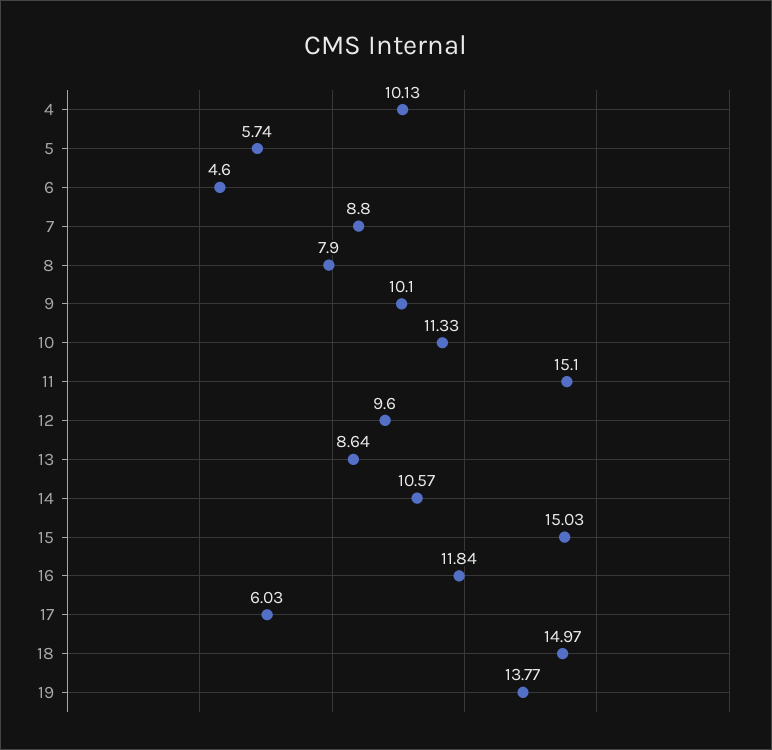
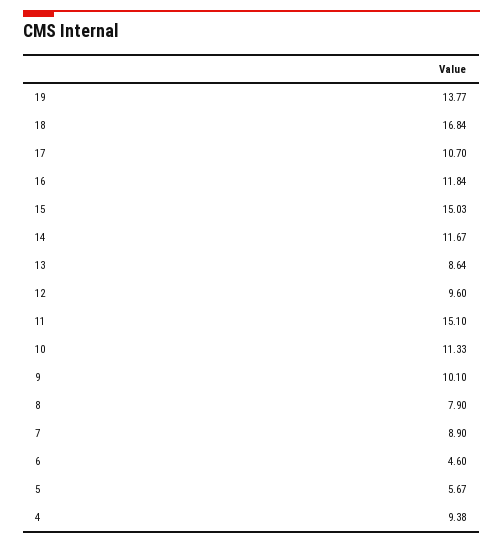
  {
-   "4": 10.13,
+   "4": 9.38,
-   "5": 5.74,
+   "5": 5.67,
    "6": 4.6,
-   "7": 8.8,
+   "7": 8.9,
    "8": 7.9,
    "9": 10.1,
    "10": 11.33,
    "11": 15.1,
    "12": 9.6,
    "13": 8.64,
-   "14": 10.57,
+   "14": 11.67,
    "15": 15.03,
    "16": 11.84,
-   "17": 6.03,
+   "17": 10.7,
-   "18": 14.97,
+   "18": 16.84,
    "19": 13.77
  }

